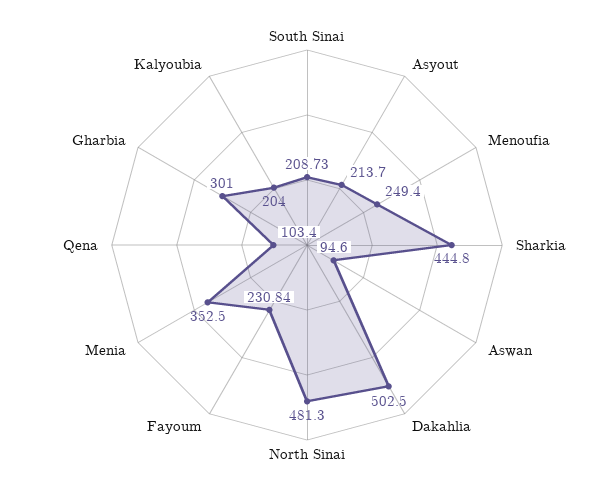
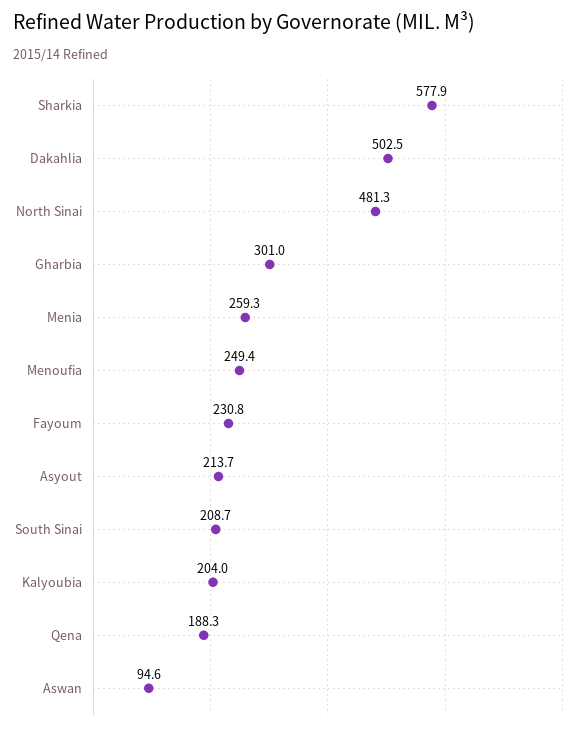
  {
    "South Sinai": 208.73,
    "Asyout": 213.7,
    "Menoufia": 249.4,
-   "Sharkia": 444.8,
+   "Sharkia": 577.9,
    "Aswan": 94.6,
    "Dakahlia": 502.5,
    "North Sinai": 481.3,
    "Fayoum": 230.84,
-   "Menia": 352.5,
+   "Menia": 259.3,
-   "Qena": 103.4,
+   "Qena": 188.3,
    "Gharbia": 301,
    "Kalyoubia": 204
  }

